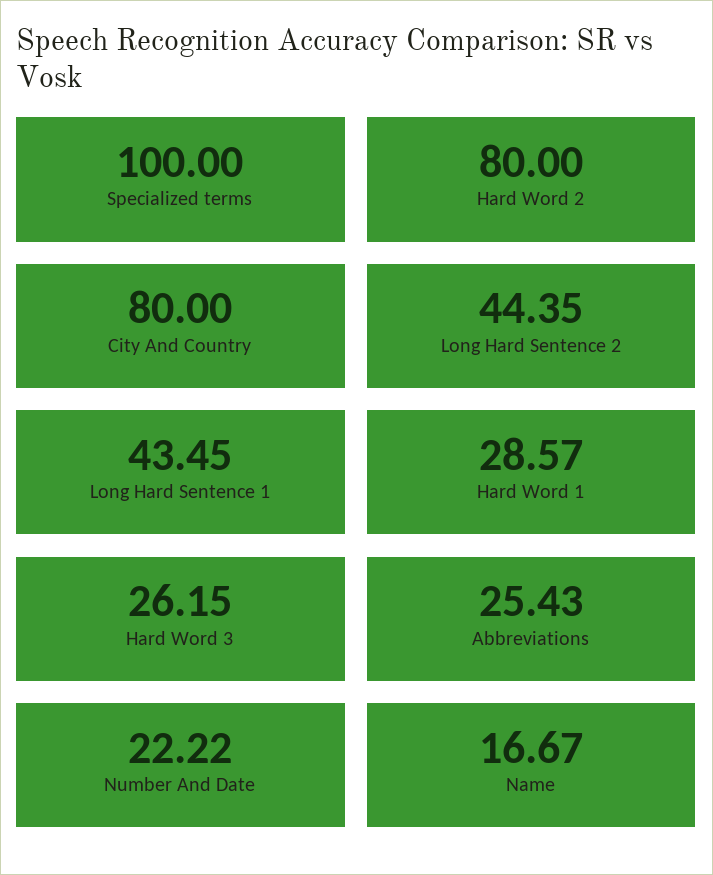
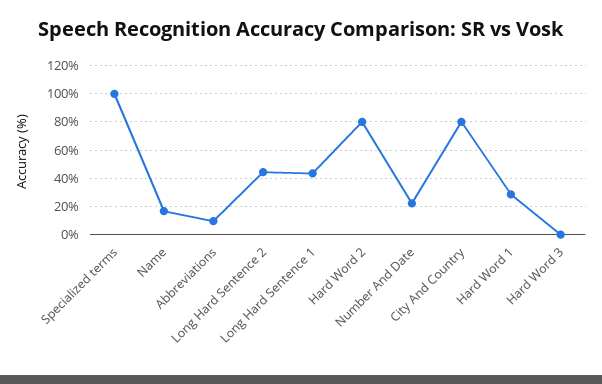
  {
    "Specialized terms": 100,
    "Hard Word 2": 80,
    "City And Country": 80,
    "Long Hard Sentence 2": 44.35,
    "Long Hard Sentence 1": 43.45,
    "Hard Word 1": 28.57,
-   "Hard Word 3": 26.15,
+   "Hard Word 3": 0,
-   "Abbreviations": 25.43,
+   "Abbreviations": 10,
    "Number And Date": 22.22,
    "Name": 16.67
  }

